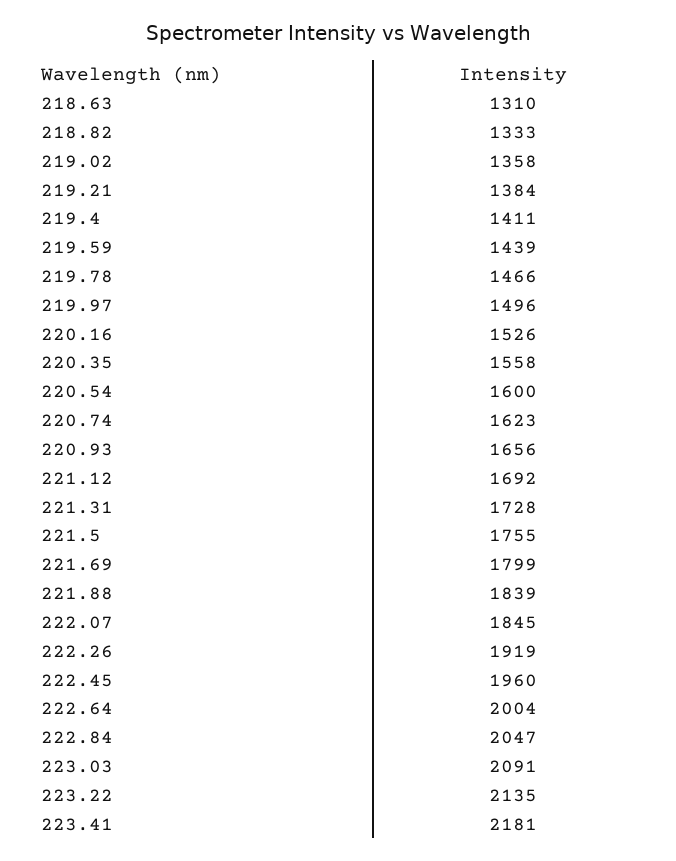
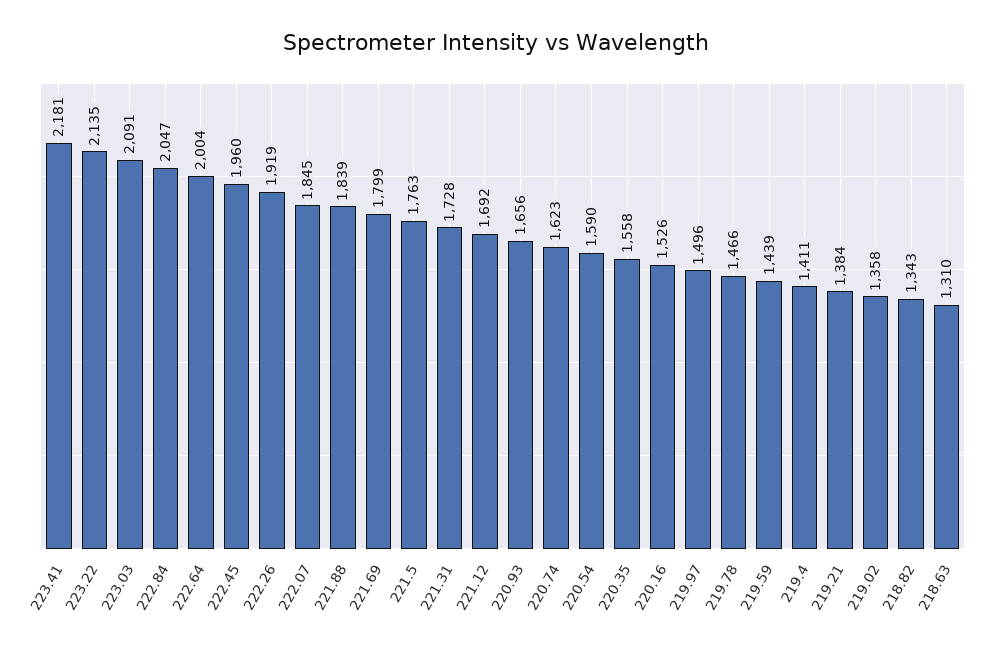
  {
    "218.63": 1310,
-   "218.82": 1333,
+   "218.82": 1343,
    "219.02": 1358,
    "219.21": 1384,
    "219.4": 1411,
    "219.59": 1439,
    "219.78": 1466,
    "219.97": 1496,
    "220.16": 1526,
    "220.35": 1558,
-   "220.54": 1600,
+   "220.54": 1590,
    "220.74": 1623,
    "220.93": 1656,
    "221.12": 1692,
    "221.31": 1728,
-   "221.5": 1755,
+   "221.5": 1763,
    "221.69": 1799,
    "221.88": 1839,
    "222.07": 1845,
    "222.26": 1919,
    "222.45": 1960,
    "222.64": 2004,
    "222.84": 2047,
    "223.03": 2091,
    "223.22": 2135,
    "223.41": 2181
  }

